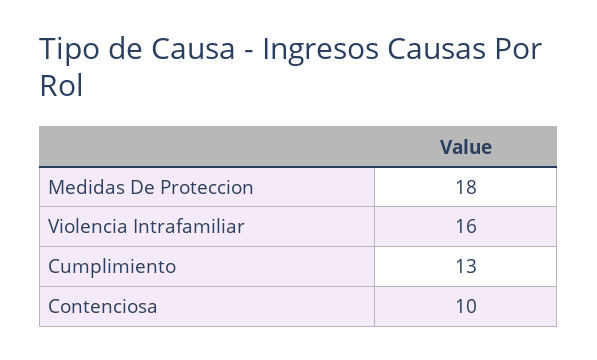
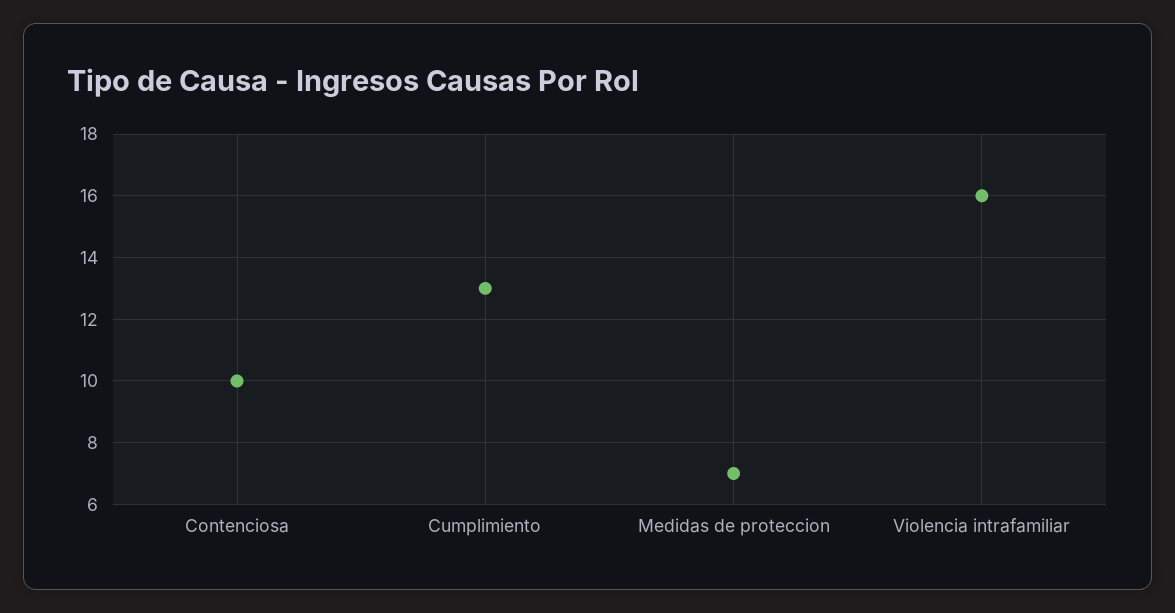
  {
-   "Medidas De Proteccion": 18,
+   "Medidas De Proteccion": 7,
    "Violencia Intrafamiliar": 16,
    "Cumplimiento": 13,
    "Contenciosa": 10
  }

